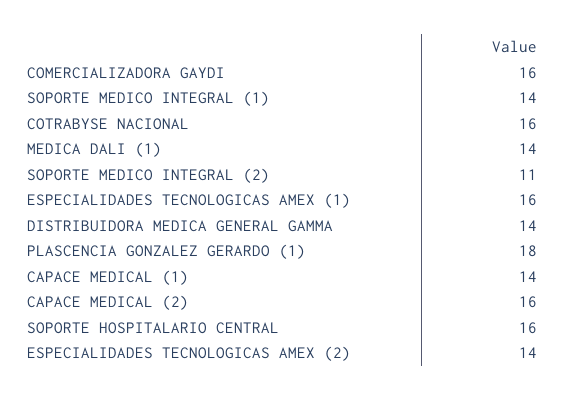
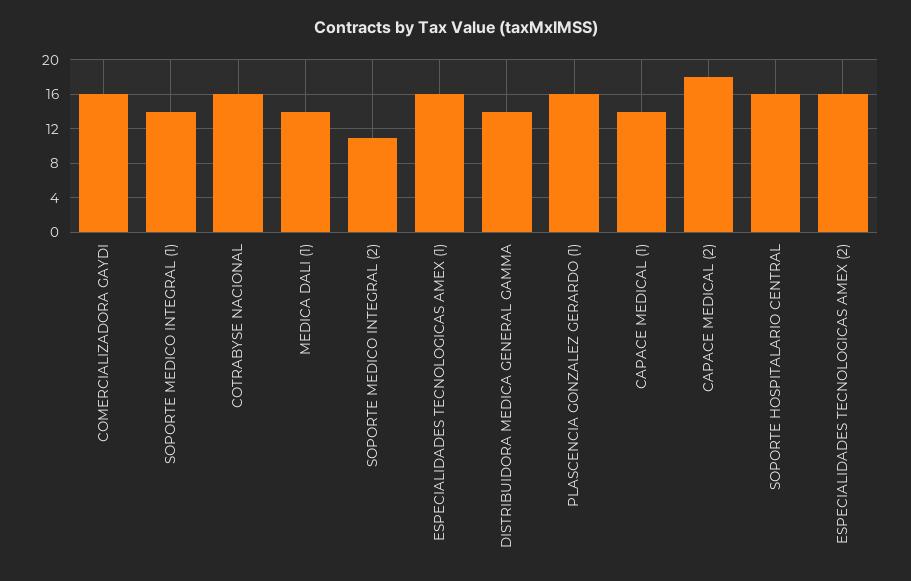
  {
    "COMERCIALIZADORA GAYDI": 16,
    "SOPORTE MEDICO INTEGRAL (1)": 14,
    "COTRABYSE NACIONAL": 16,
    "MEDICA DALI (1)": 14,
    "SOPORTE MEDICO INTEGRAL (2)": 11,
    "ESPECIALIDADES TECNOLOGICAS AMEX (1)": 16,
    "DISTRIBUIDORA MEDICA GENERAL GAMMA": 14,
-   "PLASCENCIA GONZALEZ GERARDO (1)": 18,
+   "PLASCENCIA GONZALEZ GERARDO (1)": 16,
    "CAPACE MEDICAL (1)": 14,
-   "CAPACE MEDICAL (2)": 16,
+   "CAPACE MEDICAL (2)": 18,
    "SOPORTE HOSPITALARIO CENTRAL": 16,
-   "ESPECIALIDADES TECNOLOGICAS AMEX (2)": 14
+   "ESPECIALIDADES TECNOLOGICAS AMEX (2)": 16
  }

